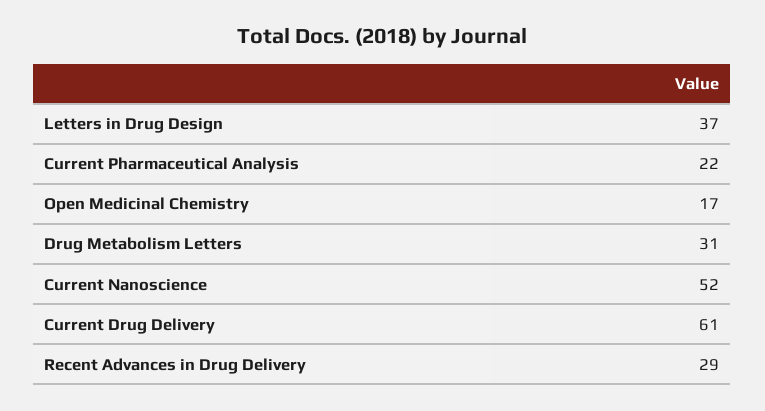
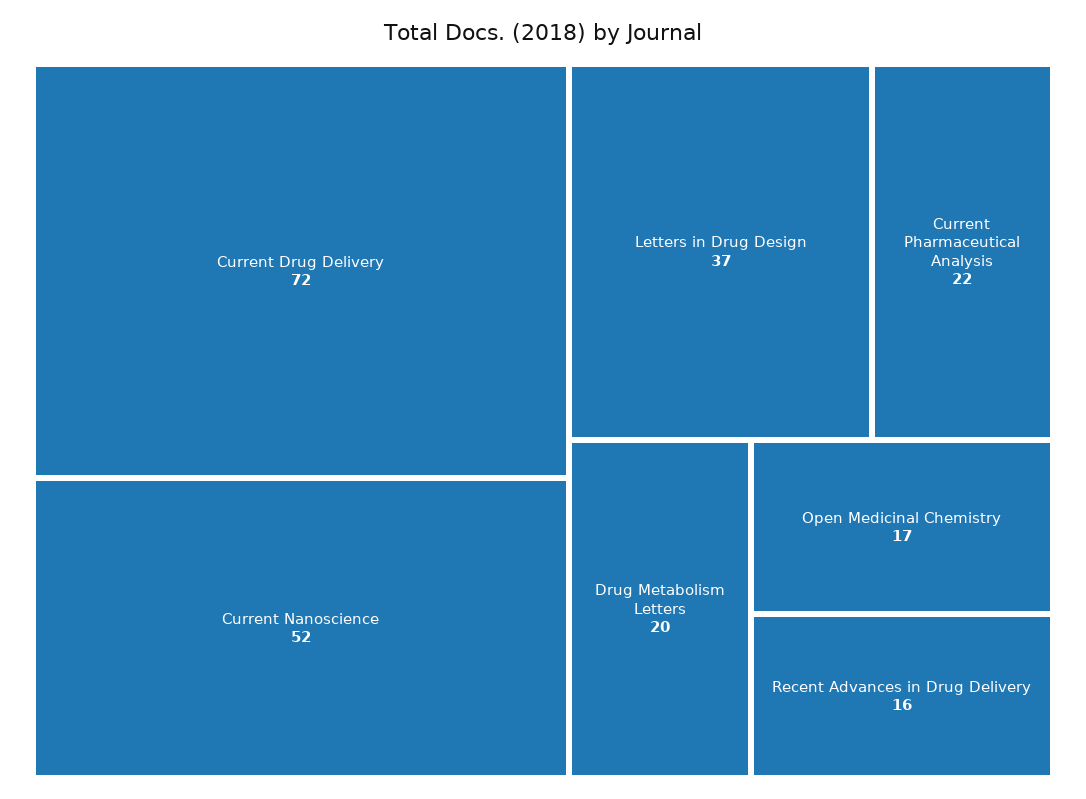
  {
    "Letters in Drug Design": 37,
    "Current Pharmaceutical Analysis": 22,
    "Open Medicinal Chemistry": 17,
-   "Drug Metabolism Letters": 31,
+   "Drug Metabolism Letters": 20,
    "Current Nanoscience": 52,
-   "Current Drug Delivery": 61,
+   "Current Drug Delivery": 72,
-   "Recent Advances in Drug Delivery": 29
+   "Recent Advances in Drug Delivery": 16
  }

